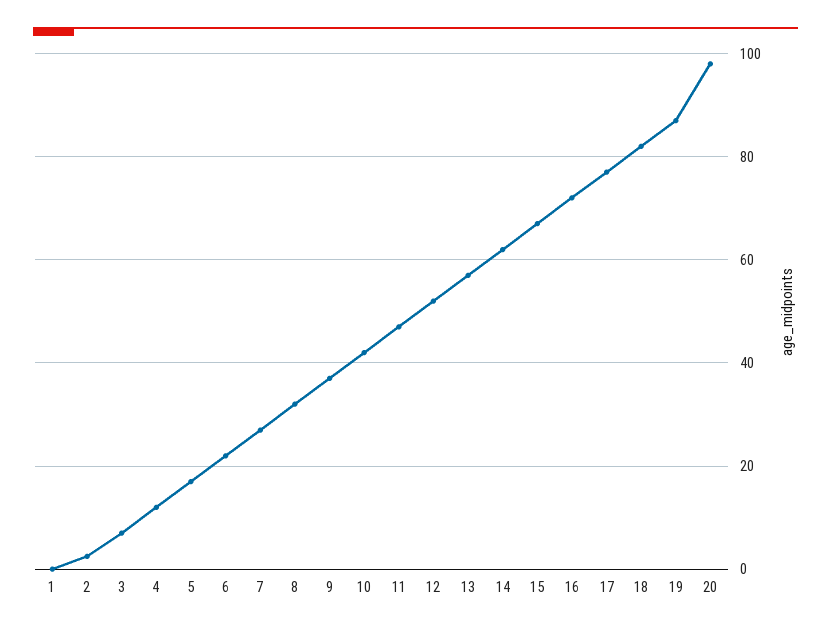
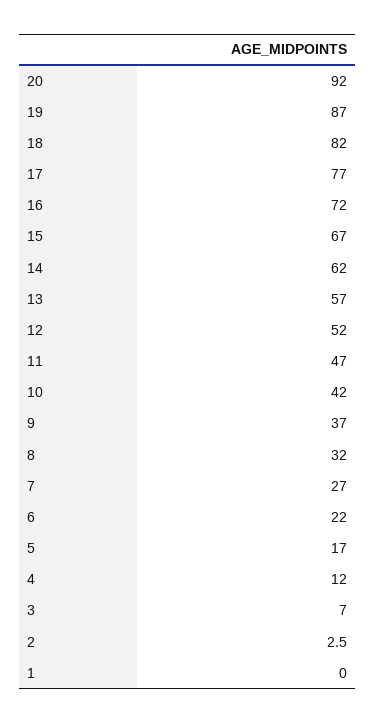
  {
    "1": 0,
    "2": 2.5,
    "3": 7,
    "4": 12,
    "5": 17,
    "6": 22,
    "7": 27,
    "8": 32,
    "9": 37,
    "10": 42,
    "11": 47,
    "12": 52,
    "13": 57,
    "14": 62,
    "15": 67,
    "16": 72,
    "17": 77,
    "18": 82,
    "19": 87,
-   "20": 98
+   "20": 92
  }

